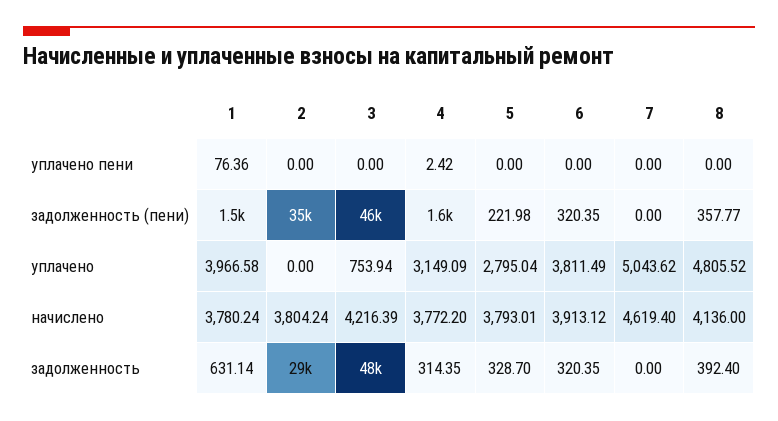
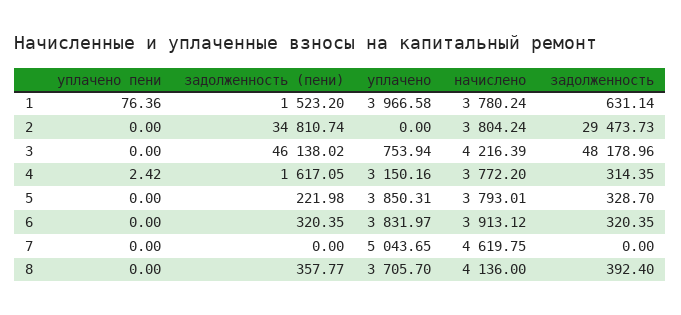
  {
    "1": {
      "уплачено пени": 76.36,
      "задолженность (пени)": 1523.2,
      "уплачено": 3966.58,
      "начислено": 3780.24,
      "задолженность": 631.14
    },
    "2": {
      "уплачено пени": 0,
      "задолженность (пени)": 34810.74,
      "уплачено": 0,
      "начислено": 3804.24,
      "задолженность": 29473.73
    },
    "3": {
      "уплачено пени": 0,
      "задолженность (пени)": 46138.02,
      "уплачено": 753.94,
      "начислено": 4216.39,
      "задолженность": 48178.96
    },
    "4": {
      "уплачено пени": 2.42,
      "задолженность (пени)": 1617.05,
-     "уплачено": 3149.09,
+     "уплачено": 3150.16,
      "начислено": 3772.2,
      "задолженность": 314.35
    },
    "5": {
      "уплачено пени": 0,
      "задолженность (пени)": 221.98,
-     "уплачено": 2795.04,
+     "уплачено": 3850.31,
      "начислено": 3793.01,
      "задолженность": 328.7
    },
    "6": {
      "уплачено пени": 0,
      "задолженность (пени)": 320.35,
-     "уплачено": 3811.49,
+     "уплачено": 3831.97,
      "начислено": 3913.12,
      "задолженность": 320.35
    },
    "7": {
      "уплачено пени": 0,
      "задолженность (пени)": 0,
-     "уплачено": 5043.62,
+     "уплачено": 5043.65,
-     "начислено": 4619.4,
+     "начислено": 4619.75,
      "задолженность": 0
    },
    "8": {
      "уплачено пени": 0,
      "задолженность (пени)": 357.77,
-     "уплачено": 4805.52,
+     "уплачено": 3705.7,
      "начислено": 4136,
      "задолженность": 392.4
    }
  }

